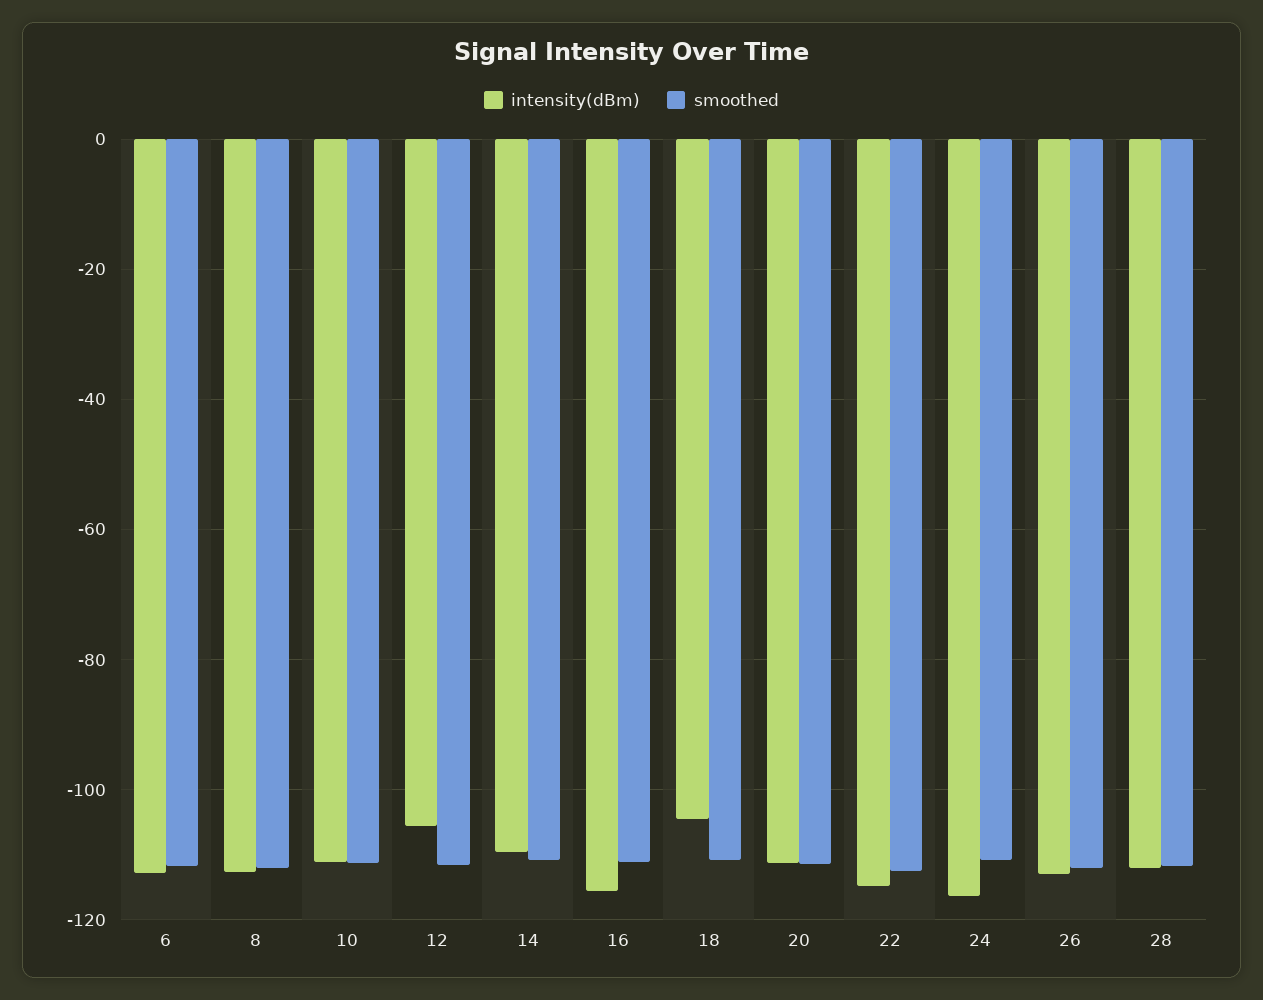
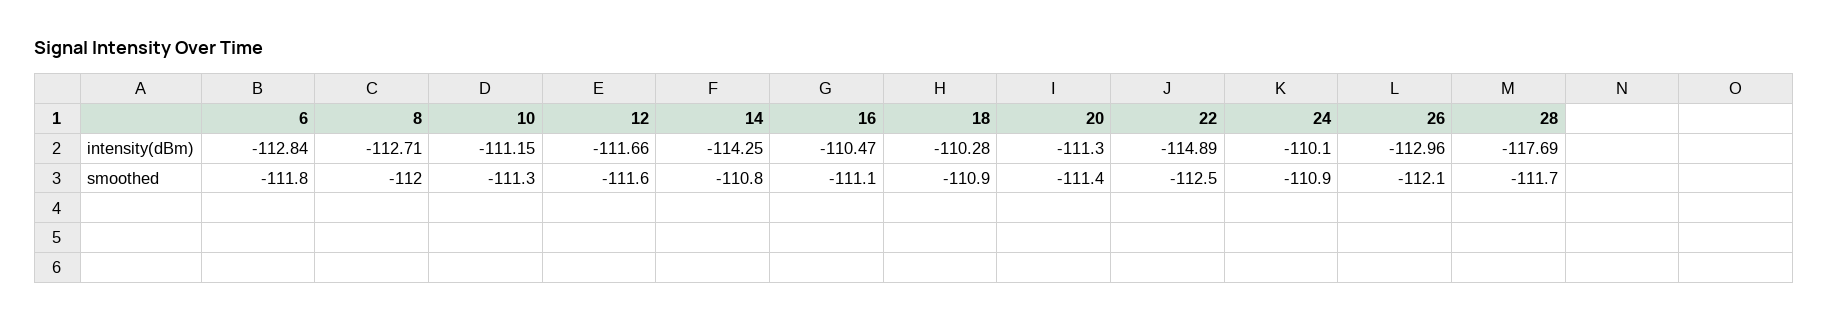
  {
    "intensity(dBm)": {
      "6": -112.84,
      "8": -112.71,
      "10": -111.15,
-     "12": -106,
+     "12": -111.66,
-     "14": -110,
+     "14": -114.25,
-     "16": -116,
+     "16": -110.47,
-     "18": -104,
+     "18": -110.28,
      "20": -111.3,
      "22": -114.89,
-     "24": -116,
+     "24": -110.1,
      "26": -112.96,
-     "28": -112
+     "28": -117.69
    },
    "smoothed": {
      "6": -111.8,
      "8": -112,
      "10": -111.3,
      "12": -111.6,
      "14": -110.8,
      "16": -111.1,
      "18": -110.9,
      "20": -111.4,
      "22": -112.5,
      "24": -110.9,
      "26": -112.1,
      "28": -111.7
    }
  }

